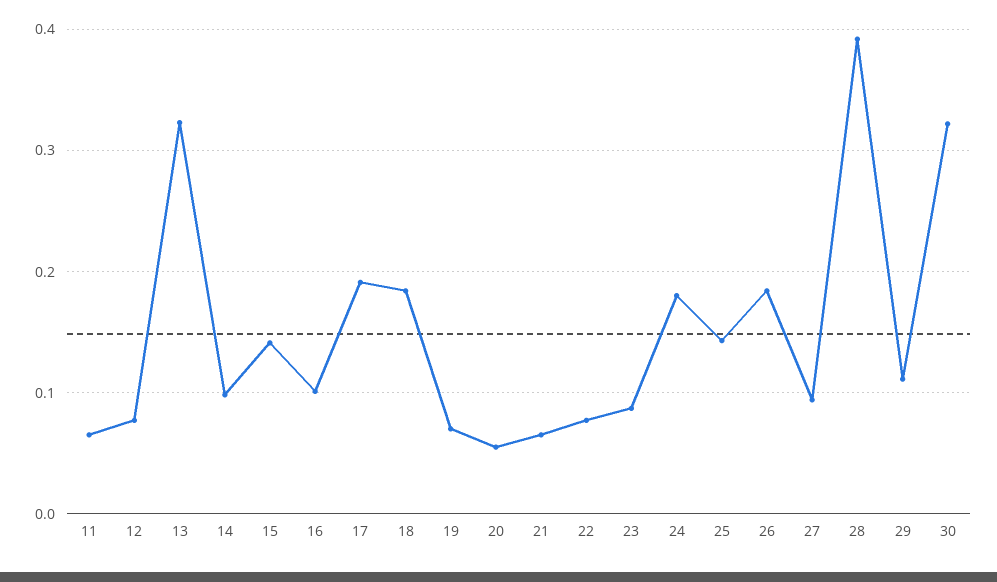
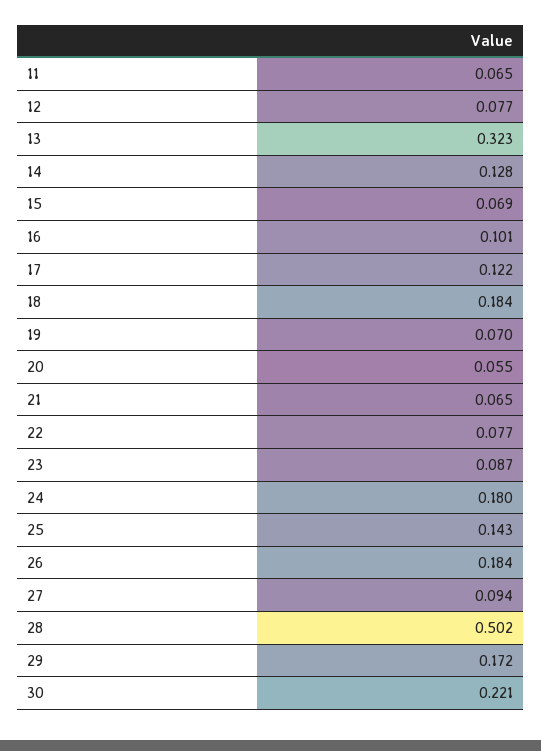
  {
    "11": 0.065,
    "12": 0.077,
    "13": 0.323,
-   "14": 0.1,
+   "14": 0.128,
-   "15": 0.14,
+   "15": 0.069,
    "16": 0.101,
-   "17": 0.19,
+   "17": 0.122,
    "18": 0.184,
    "19": 0.07,
    "20": 0.055,
    "21": 0.065,
    "22": 0.077,
    "23": 0.087,
    "24": 0.18,
    "25": 0.143,
    "26": 0.184,
    "27": 0.094,
-   "28": 0.39,
+   "28": 0.502,
-   "29": 0.11,
+   "29": 0.172,
-   "30": 0.32
+   "30": 0.221
  }

